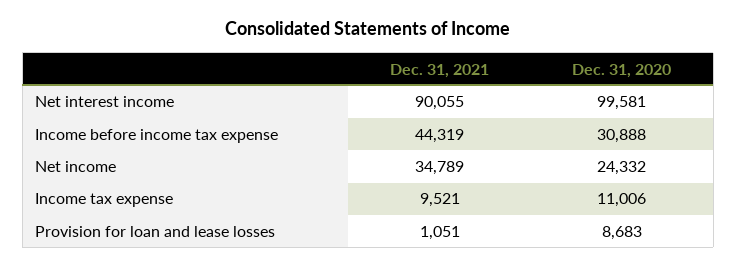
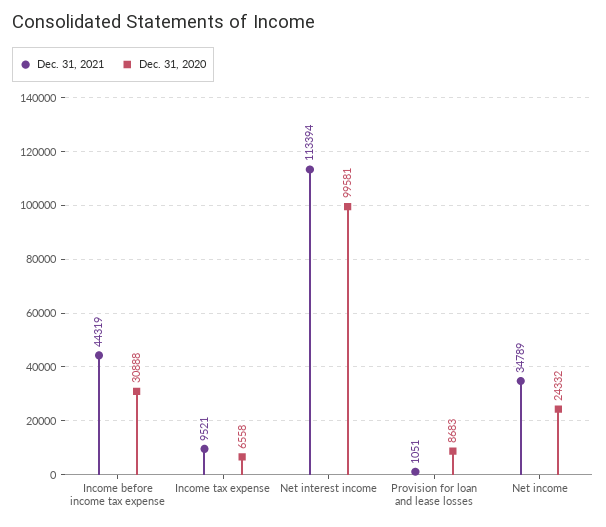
  {
    "Dec. 31, 2021": {
-     "Net interest income": 90055,
+     "Net interest income": 113394,
      "Income before income tax expense": 44319,
      "Net income": 34789,
      "Income tax expense": 9521,
      "Provision for loan and lease losses": 1051
    },
    "Dec. 31, 2020": {
      "Net interest income": 99581,
      "Income before income tax expense": 30888,
      "Net income": 24332,
-     "Income tax expense": 11006,
+     "Income tax expense": 6558,
      "Provision for loan and lease losses": 8683
    }
  }

